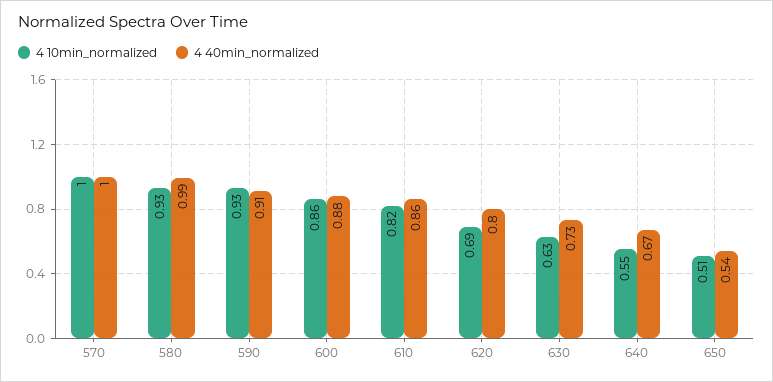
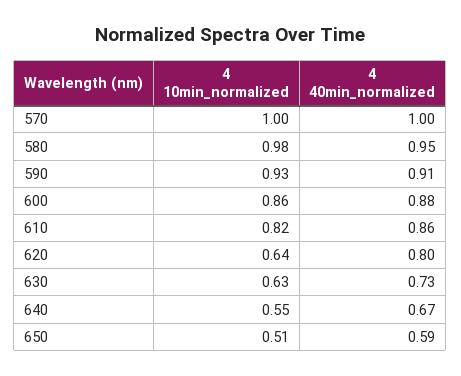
  {
    "4 10min_normalized": {
      "570": 1,
-     "580": 0.93,
+     "580": 0.98,
      "590": 0.93,
      "600": 0.86,
      "610": 0.82,
-     "620": 0.69,
+     "620": 0.64,
      "630": 0.63,
      "640": 0.55,
      "650": 0.51
    },
    "4 40min_normalized": {
      "570": 1,
-     "580": 0.99,
+     "580": 0.95,
      "590": 0.91,
      "600": 0.88,
      "610": 0.86,
      "620": 0.8,
      "630": 0.73,
      "640": 0.67,
-     "650": 0.54
+     "650": 0.59
    }
  }

